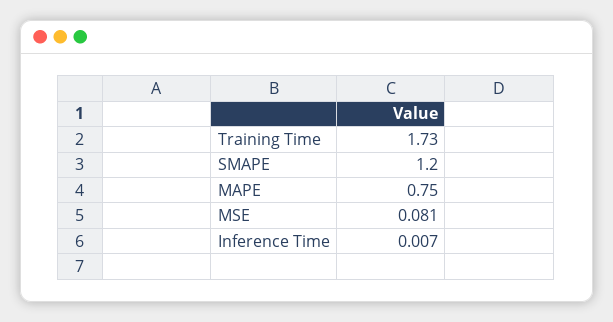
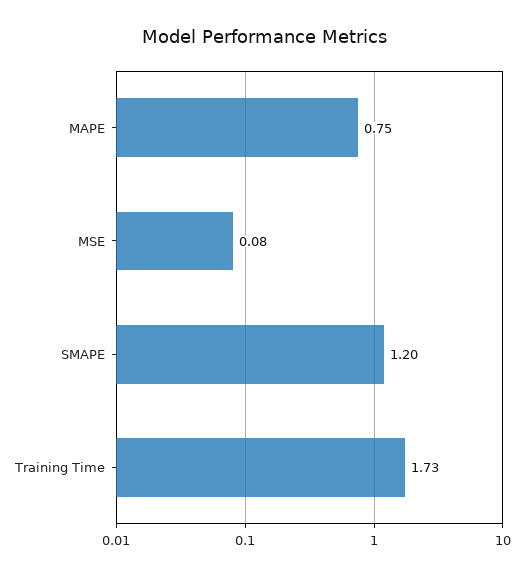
  {
    "Training Time": 1.73,
    "SMAPE": 1.2,
    "MAPE": 0.75,
-   "MSE": 0.081,
+   "MSE": 0.081
-   "Inference Time": 0.007
  }

